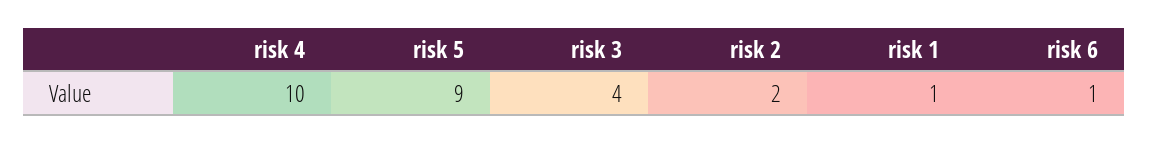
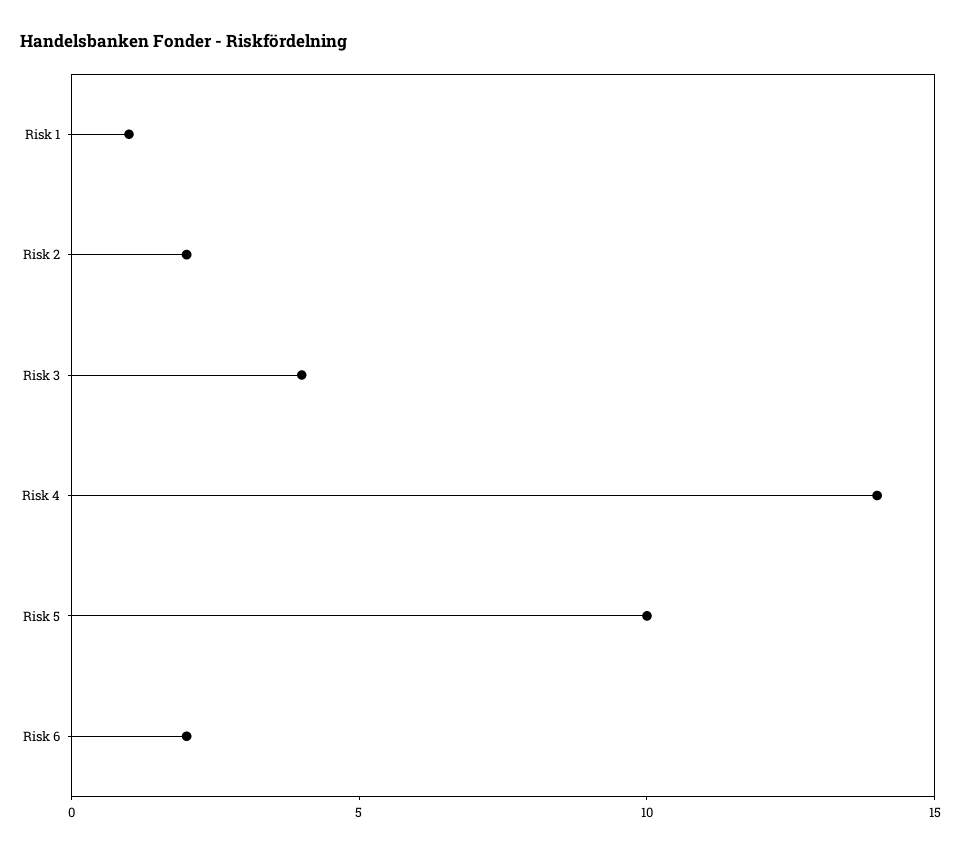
  {
-   "risk 4": 10,
+   "risk 4": 14,
-   "risk 5": 9,
+   "risk 5": 10,
    "risk 3": 4,
    "risk 2": 2,
    "risk 1": 1,
-   "risk 6": 1
+   "risk 6": 2
  }

